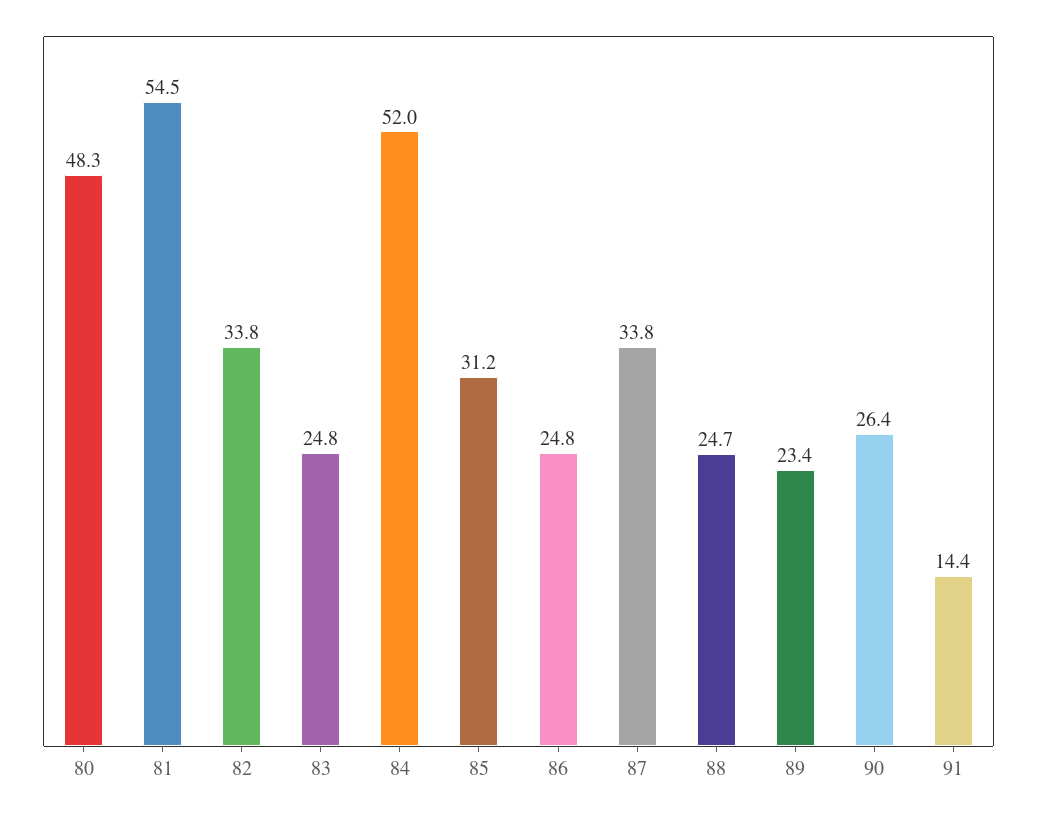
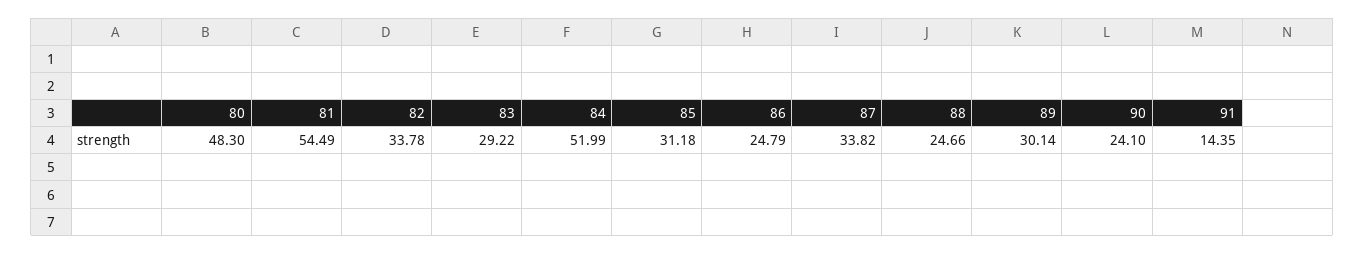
  {
    "80": 48.3,
    "81": 54.49,
    "82": 33.78,
-   "83": 24.8,
+   "83": 29.22,
    "84": 51.99,
    "85": 31.18,
    "86": 24.79,
    "87": 33.82,
    "88": 24.66,
-   "89": 23.4,
+   "89": 30.14,
-   "90": 26.4,
+   "90": 24.1,
    "91": 14.35
  }

